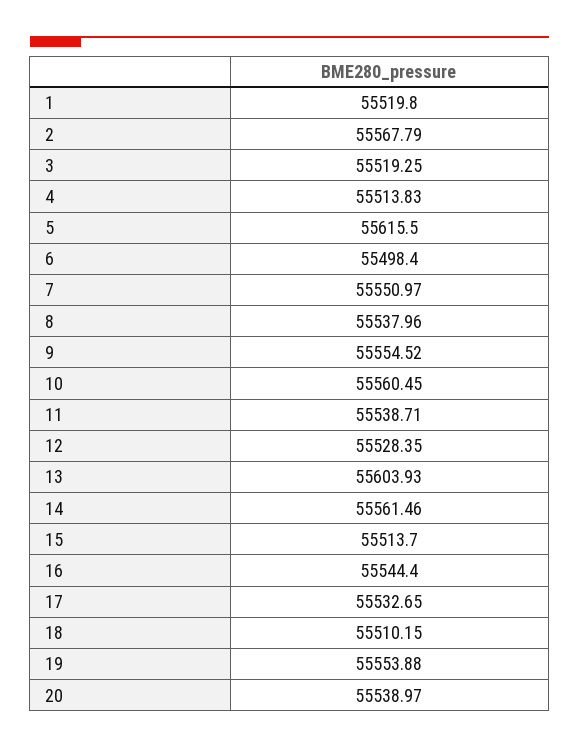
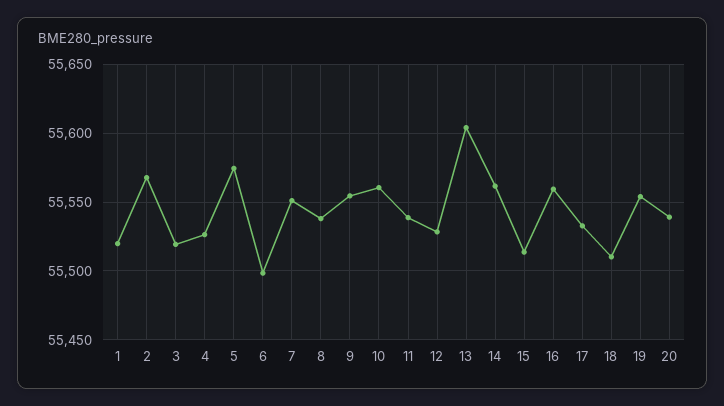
  {
    "1": 55519.8,
    "2": 55567.79,
    "3": 55519.25,
-   "4": 55513.83,
+   "4": 55525,
-   "5": 55615.5,
+   "5": 55575,
    "6": 55498.4,
    "7": 55550.97,
    "8": 55537.96,
    "9": 55554.52,
    "10": 55560.45,
    "11": 55538.71,
    "12": 55528.35,
    "13": 55603.93,
    "14": 55561.46,
    "15": 55513.7,
-   "16": 55544.4,
+   "16": 55560,
    "17": 55532.65,
    "18": 55510.15,
    "19": 55553.88,
    "20": 55538.97
  }

